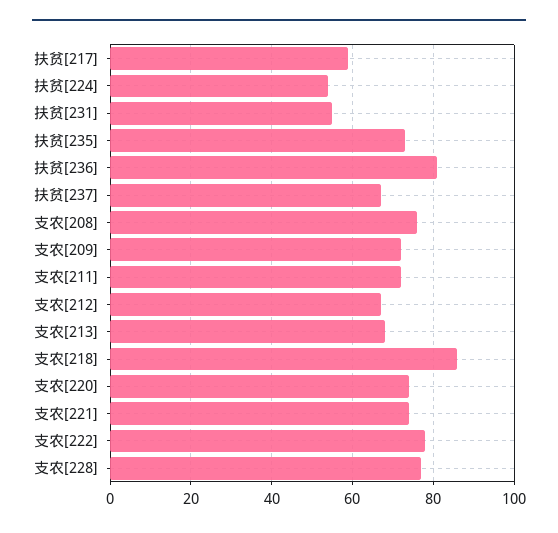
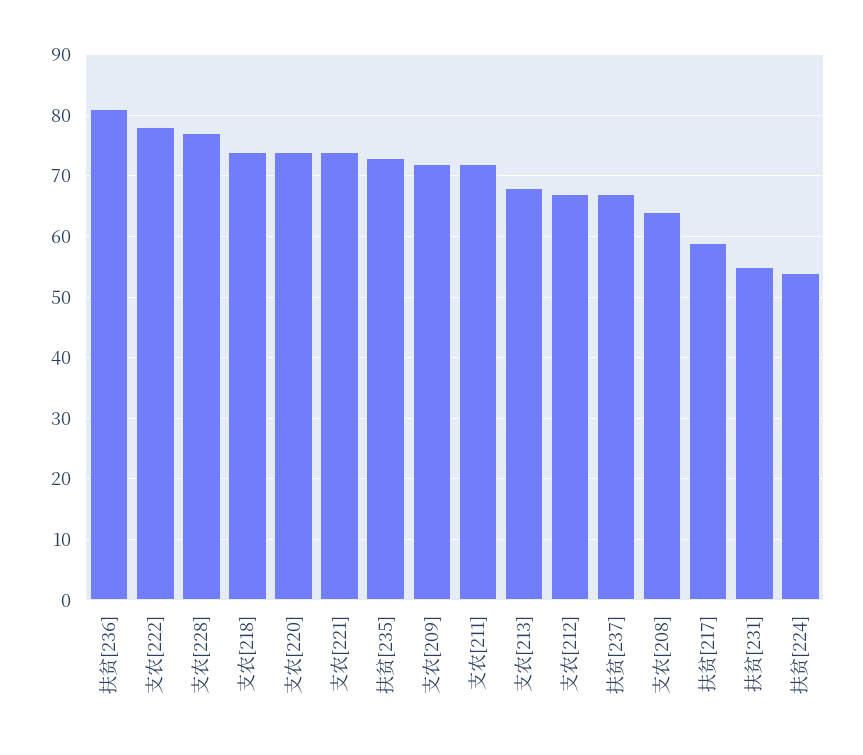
  {
    "扶贫[217]": 59,
    "扶贫[224]": 54,
    "扶贫[231]": 55,
    "扶贫[235]": 73,
    "扶贫[236]": 81,
    "扶贫[237]": 67,
-   "支农[208]": 75,
+   "支农[208]": 64,
    "支农[209]": 72,
    "支农[211]": 72,
    "支农[212]": 67,
    "支农[213]": 68,
-   "支农[218]": 85,
+   "支农[218]": 74,
    "支农[220]": 74,
    "支农[221]": 74,
    "支农[222]": 78,
    "支农[228]": 77
  }

